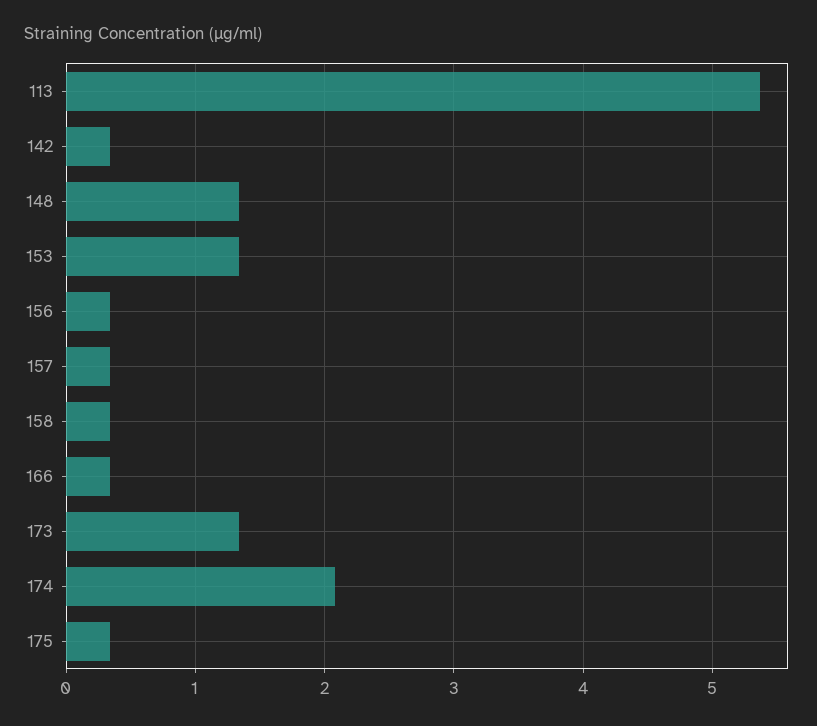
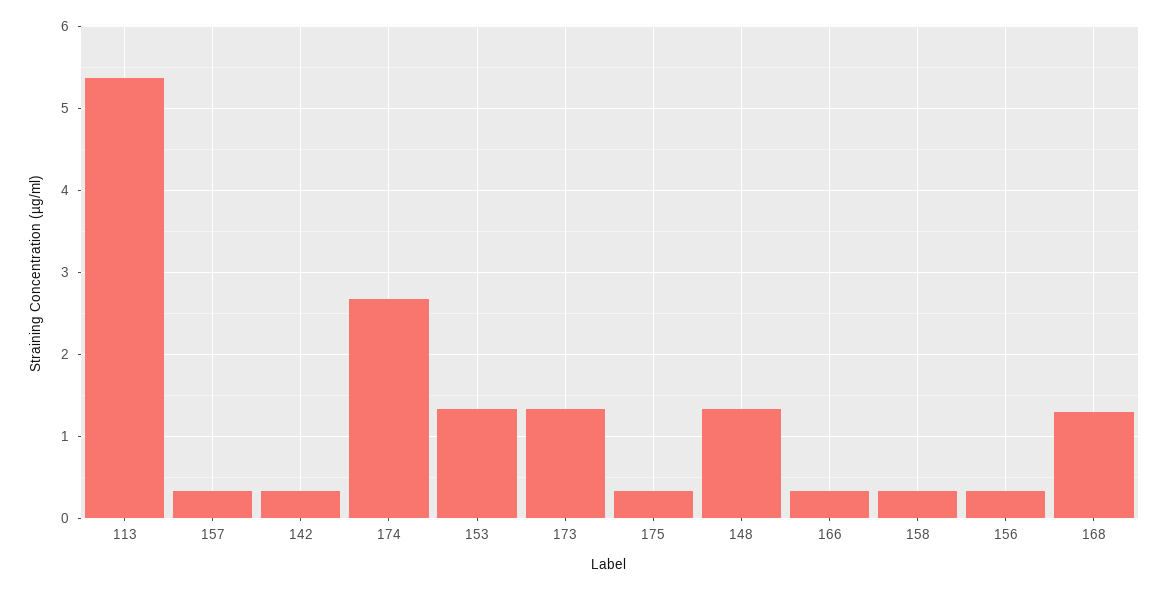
  {
    "113": 5.4,
    "142": 0.3,
    "148": 1.3,
    "153": 1.3,
    "156": 0.3,
    "157": 0.3,
    "158": 0.3,
    "166": 0.3,
    "173": 1.3,
-   "174": 2.1,
+   "174": 2.7,
-   "175": 0.3
+   "175": 0.3,
+   "168": 1.3
  }

